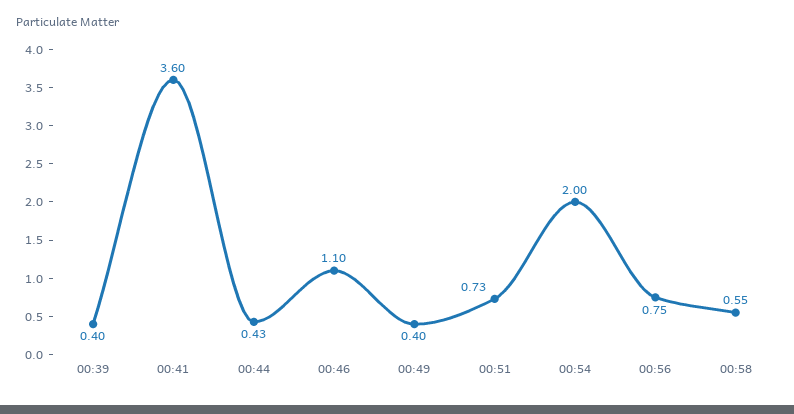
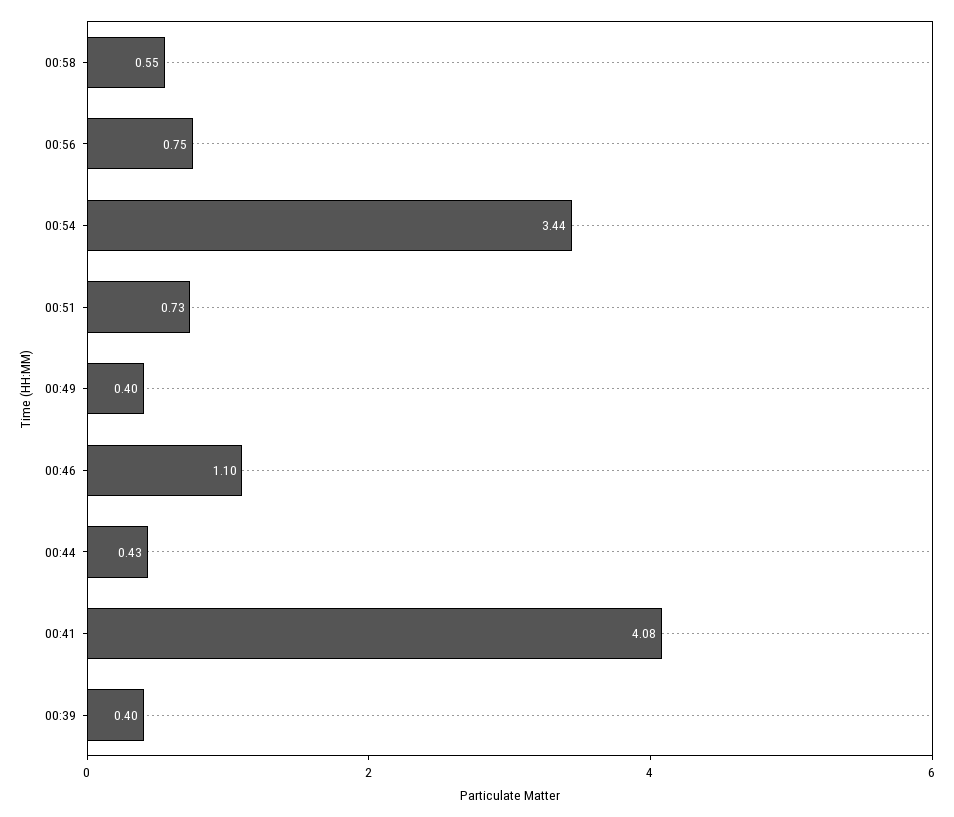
  {
    "00:39": 0.4,
-   "00:41": 3.6,
+   "00:41": 4.08,
    "00:44": 0.43,
    "00:46": 1.1,
    "00:49": 0.4,
    "00:51": 0.73,
-   "00:54": 2,
+   "00:54": 3.44,
    "00:56": 0.75,
    "00:58": 0.55
  }

